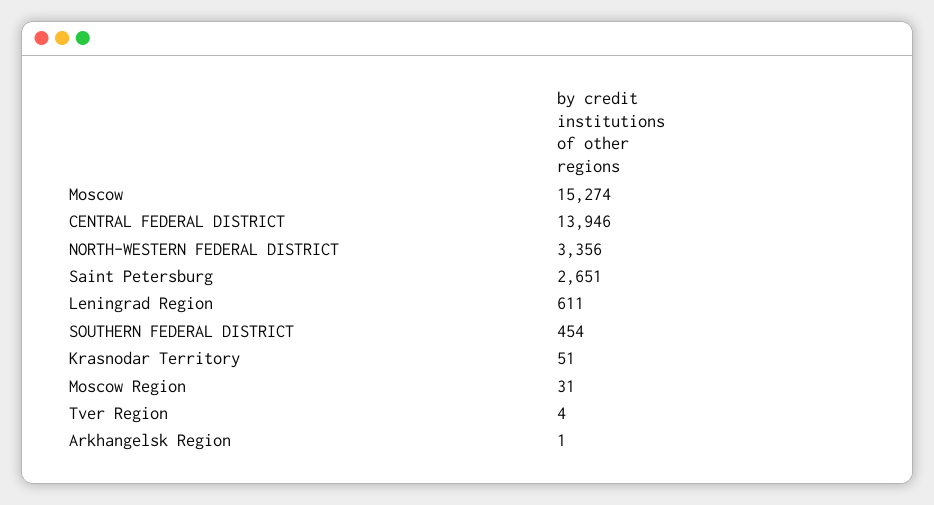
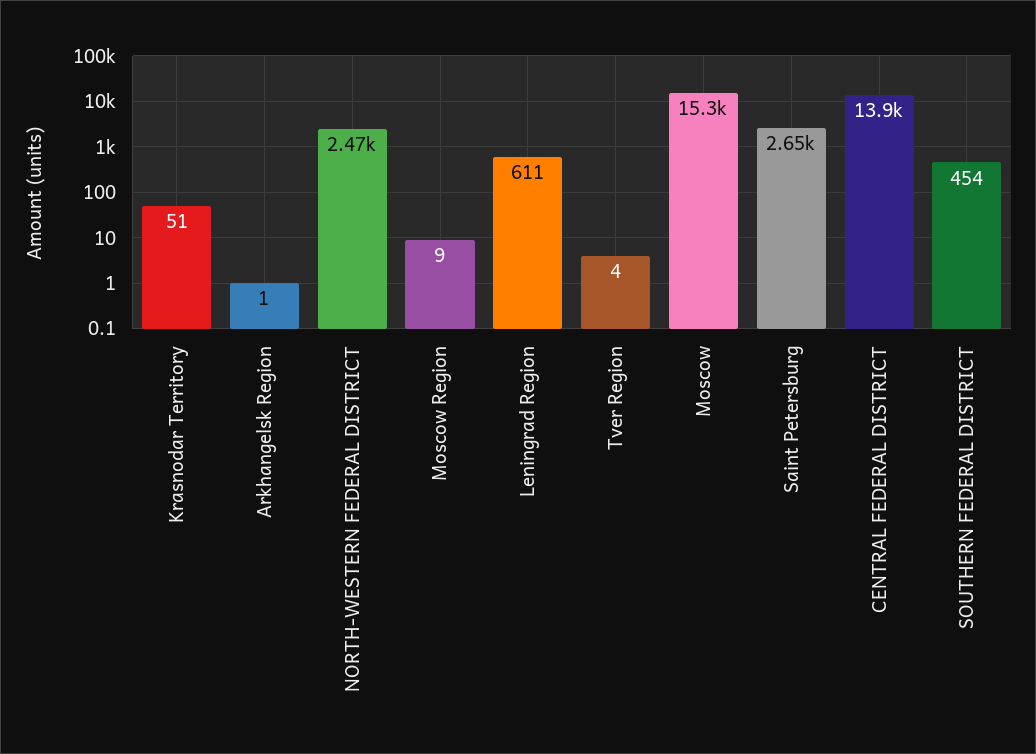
  {
    "Moscow": 15274,
    "CENTRAL FEDERAL DISTRICT": 13946,
-   "NORTH-WESTERN FEDERAL DISTRICT": 3356,
+   "NORTH-WESTERN FEDERAL DISTRICT": 2470,
    "Saint Petersburg": 2651,
    "Leningrad Region": 611,
    "SOUTHERN FEDERAL DISTRICT": 454,
    "Krasnodar Territory": 51,
-   "Moscow Region": 31,
+   "Moscow Region": 9,
    "Tver Region": 4,
    "Arkhangelsk Region": 1
  }

